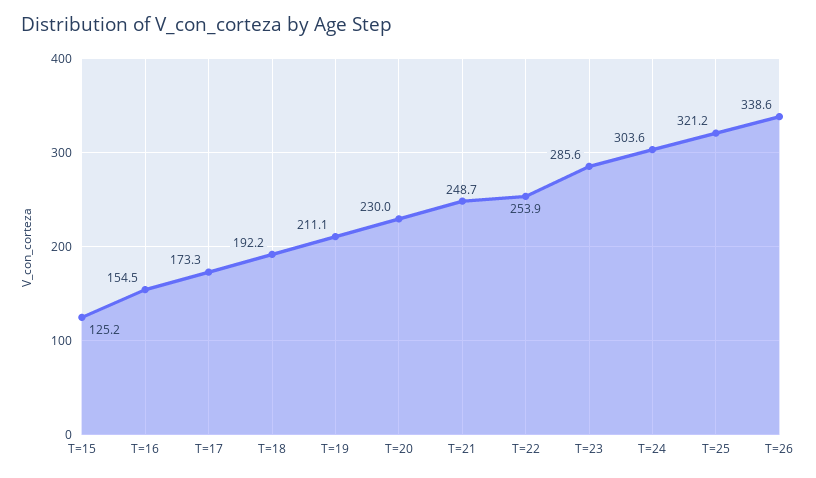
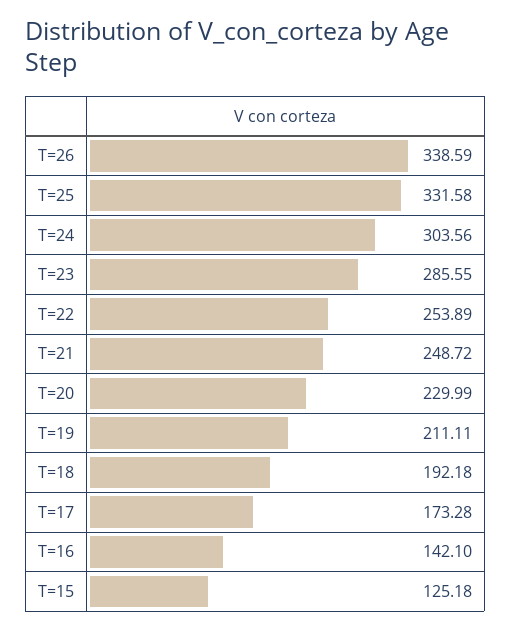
  {
    "T=15": 125.18,
-   "T=16": 154.5,
+   "T=16": 142.1,
    "T=17": 173.28,
    "T=18": 192.18,
    "T=19": 211.11,
    "T=20": 229.99,
    "T=21": 248.72,
    "T=22": 253.89,
    "T=23": 285.55,
    "T=24": 303.56,
-   "T=25": 321.2,
+   "T=25": 331.58,
    "T=26": 338.59
  }

